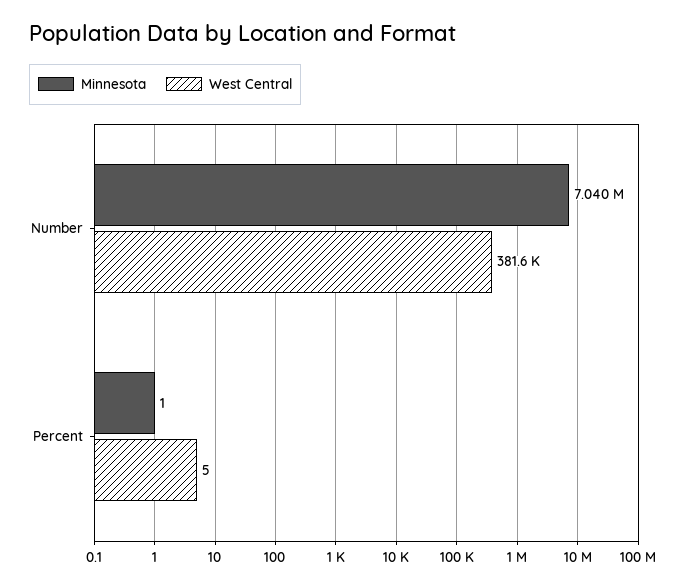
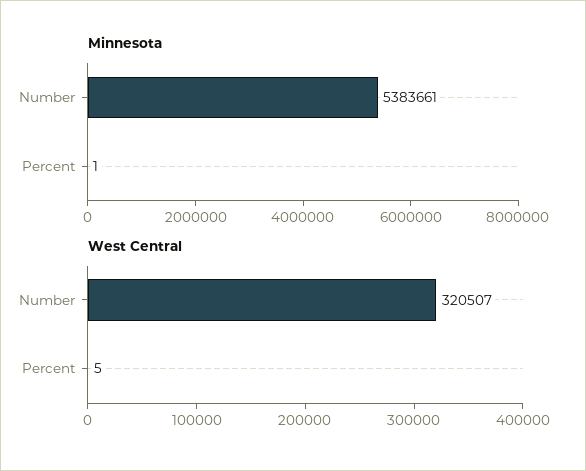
  {
    "Minnesota": {
-     "Number": 7040000,
+     "Number": 5383661,
      "Percent": 1
    },
    "West Central": {
-     "Number": 381600,
+     "Number": 320507,
      "Percent": 5
    }
  }

